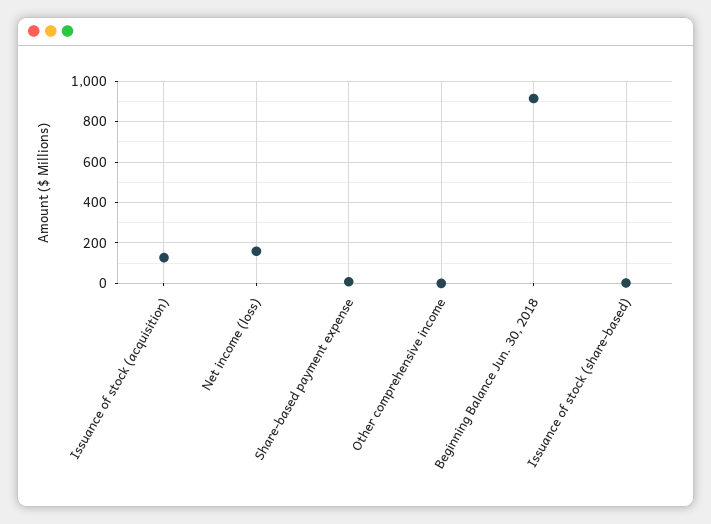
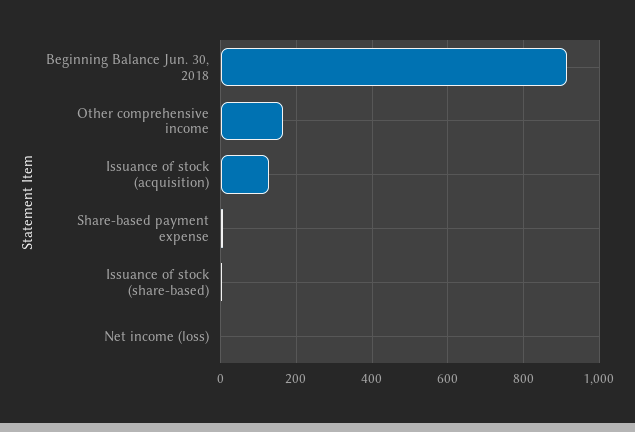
  {
    "Issuance of stock (acquisition)": 120,
-   "Net income (loss)": 150,
+   "Net income (loss)": 0,
    "Share-based payment expense": 0,
-   "Other comprehensive income": 0,
+   "Other comprehensive income": 160,
    "Beginning Balance Jun. 30, 2018": 920,
    "Issuance of stock (share-based)": 0
  }

